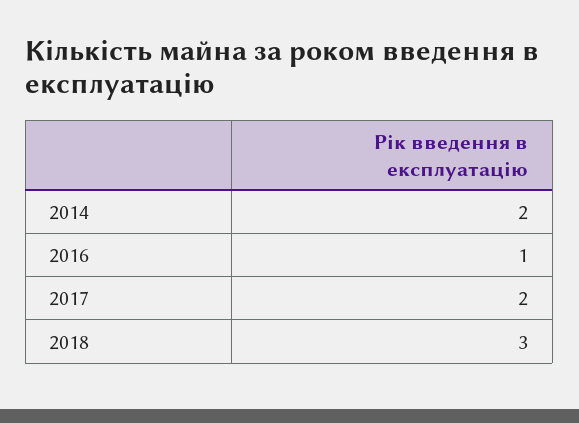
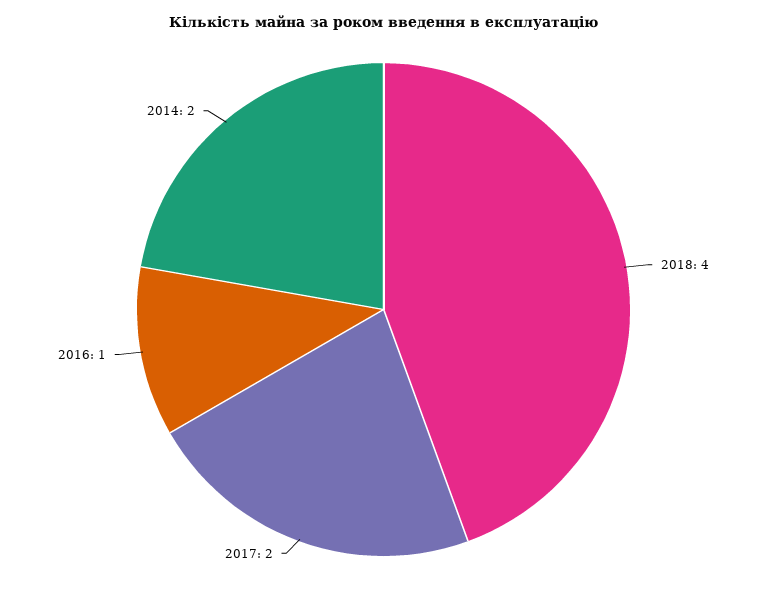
  {
    "2014": 2,
    "2016": 1,
    "2017": 2,
-   "2018": 3
+   "2018": 4
  }

